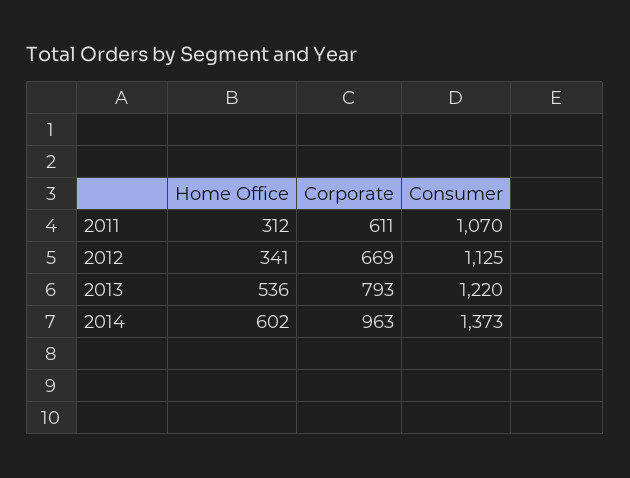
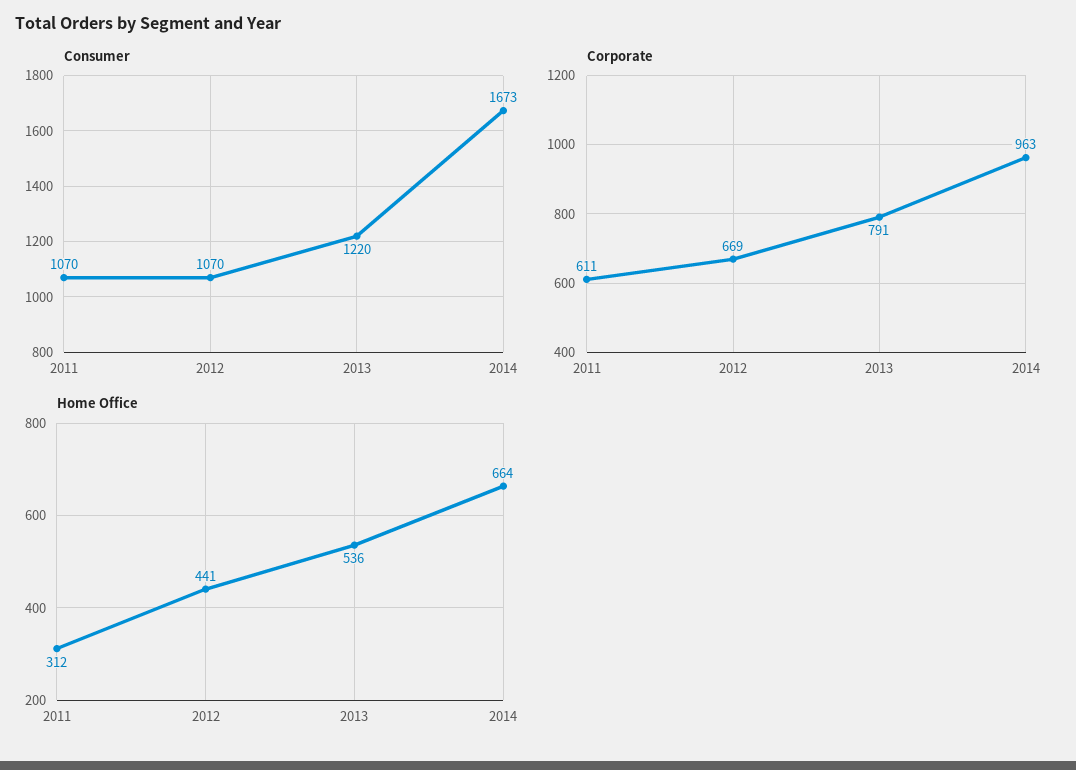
  {
    "Home Office": {
      "2011": 312,
-     "2012": 341,
+     "2012": 441,
      "2013": 536,
-     "2014": 602
+     "2014": 664
    },
    "Corporate": {
      "2011": 611,
      "2012": 669,
-     "2013": 793,
+     "2013": 791,
      "2014": 963
    },
    "Consumer": {
      "2011": 1070,
-     "2012": 1125,
+     "2012": 1070,
      "2013": 1220,
-     "2014": 1373
+     "2014": 1673
    }
  }

